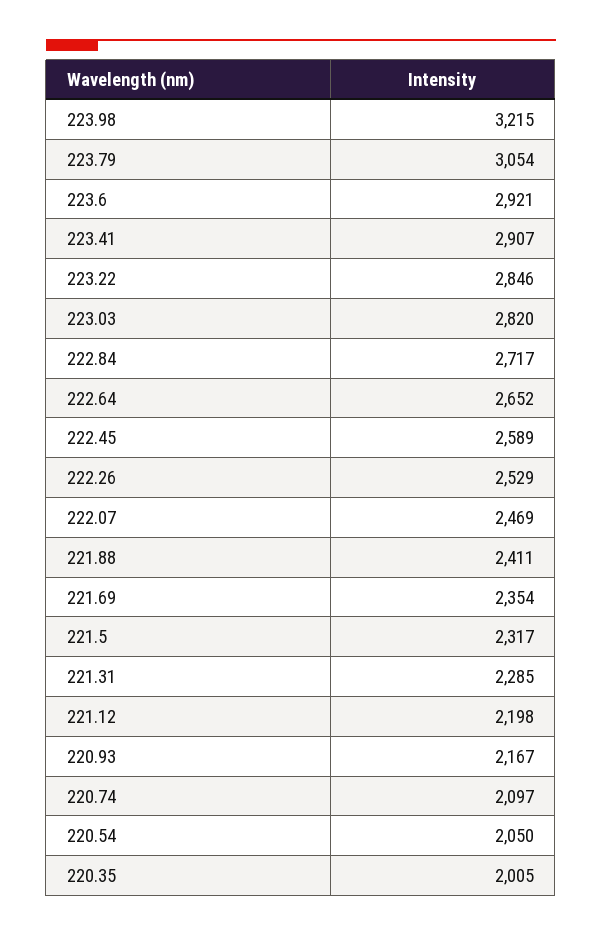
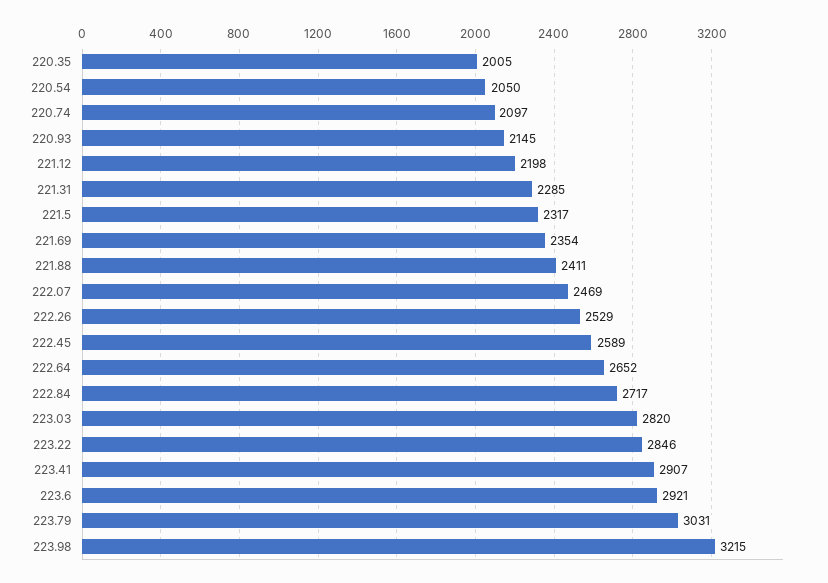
  {
    "223.98": 3215,
-   "223.79": 3054,
+   "223.79": 3031,
    "223.6": 2921,
    "223.41": 2907,
    "223.22": 2846,
    "223.03": 2820,
    "222.84": 2717,
    "222.64": 2652,
    "222.45": 2589,
    "222.26": 2529,
    "222.07": 2469,
    "221.88": 2411,
    "221.69": 2354,
    "221.5": 2317,
    "221.31": 2285,
    "221.12": 2198,
-   "220.93": 2167,
+   "220.93": 2145,
    "220.74": 2097,
    "220.54": 2050,
    "220.35": 2005
  }

